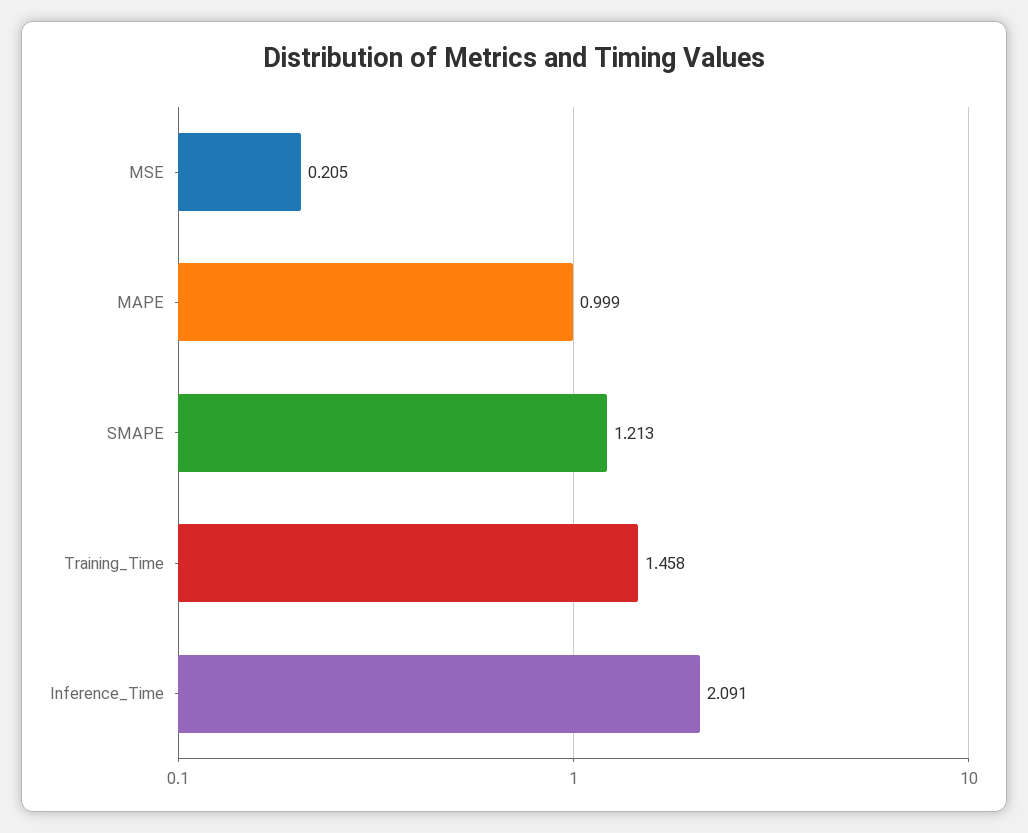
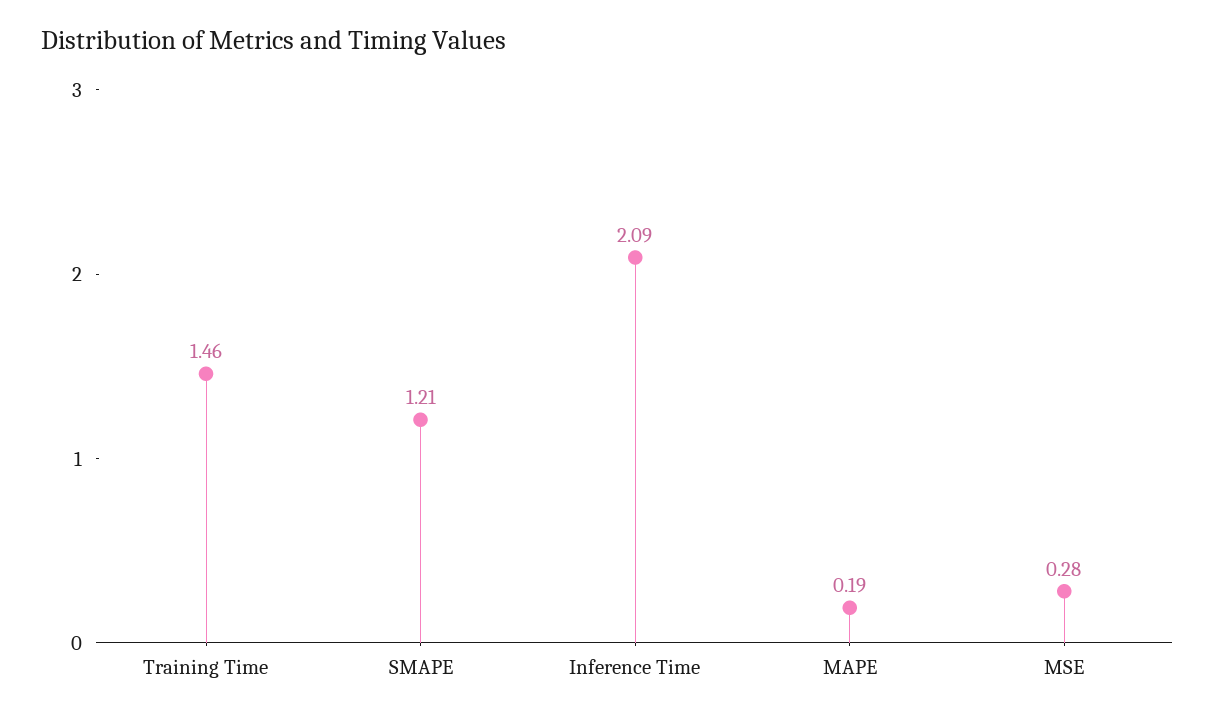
  {
-   "MSE": 0.205,
+   "MSE": 0.28,
-   "MAPE": 0.999,
+   "MAPE": 0.19,
    "SMAPE": 1.213,
    "Training_Time": 1.458,
    "Inference_Time": 2.091
  }

